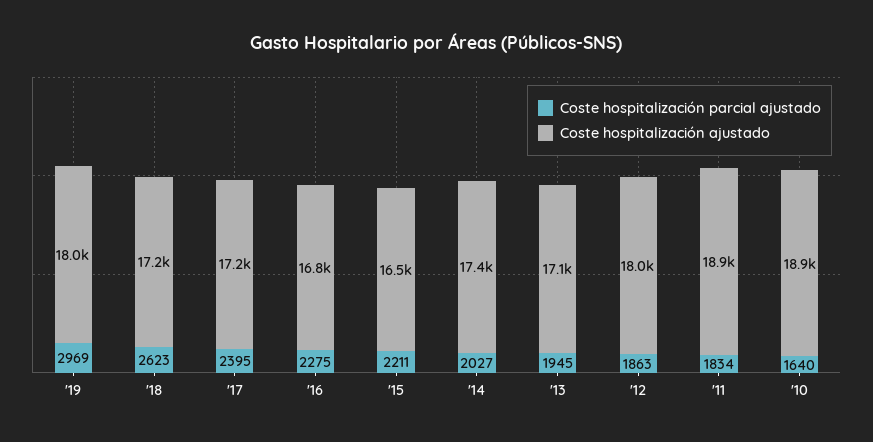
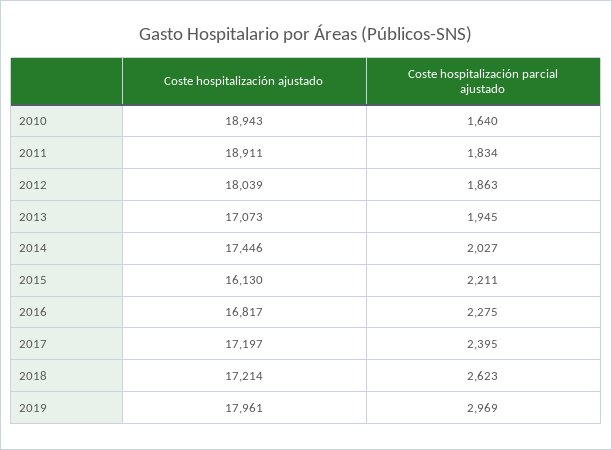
  {
    "Coste hospitalización parcial ajustado": {
      "'19": 2969,
      "'18": 2623,
      "'17": 2395,
      "'16": 2275,
      "'15": 2211,
      "'14": 2027,
      "'13": 1945,
      "'12": 1863,
      "'11": 1834,
      "'10": 1640
    },
    "Coste hospitalización ajustado": {
      "'19": 17961,
      "'18": 17214,
      "'17": 17197,
      "'16": 16817,
-     "'15": 16500,
+     "'15": 16130,
      "'14": 17446,
      "'13": 17073,
      "'12": 18039,
      "'11": 18911,
      "'10": 18943
    }
  }

